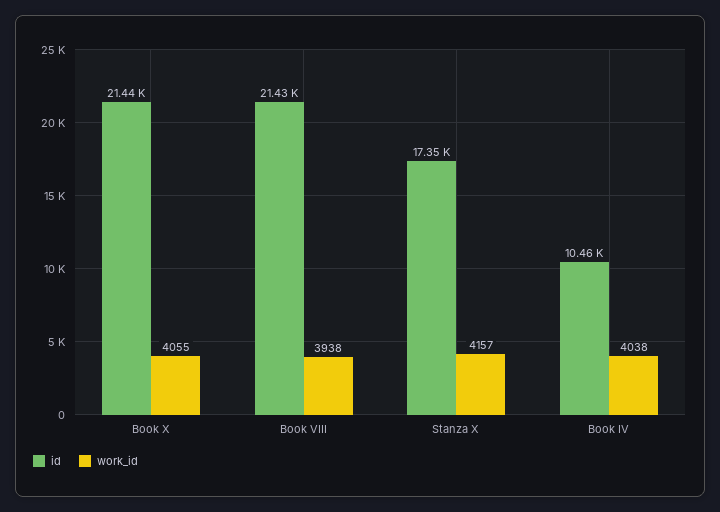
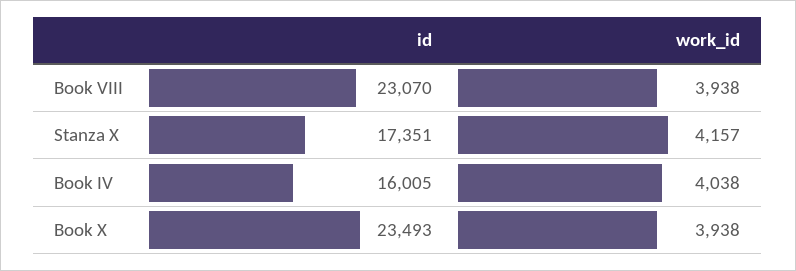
  {
    "id": {
-     "Book X": 21440,
+     "Book X": 23493,
-     "Book VIII": 21430,
+     "Book VIII": 23070,
      "Stanza X": 17351,
-     "Book IV": 10460
+     "Book IV": 16005
    },
    "work_id": {
-     "Book X": 4055,
+     "Book X": 3938,
      "Book VIII": 3938,
      "Stanza X": 4157,
      "Book IV": 4038
    }
  }

